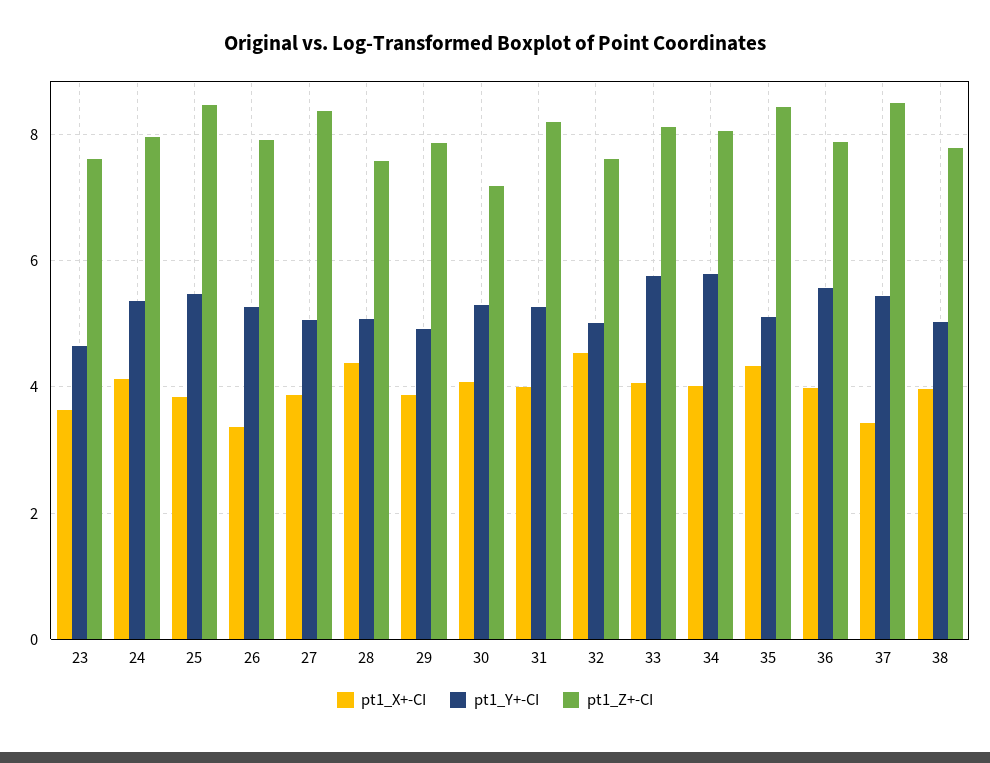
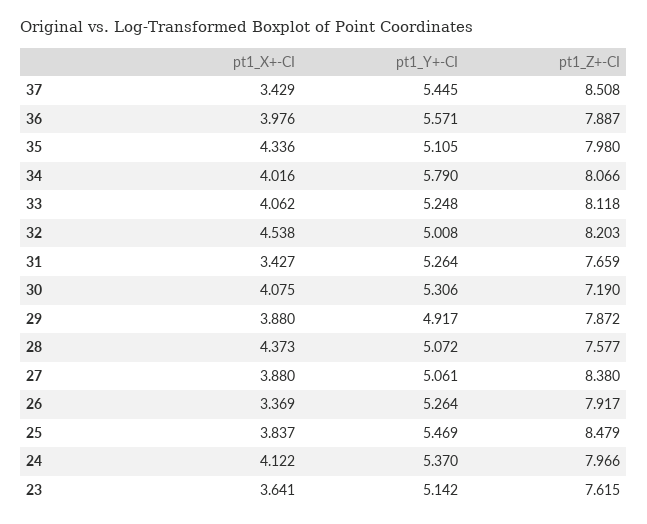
  {
    "pt1_X+-CI": {
      "23": 3.641,
      "24": 4.122,
      "25": 3.837,
      "26": 3.369,
      "27": 3.88,
      "28": 4.373,
      "29": 3.88,
      "30": 4.075,
-     "31": 4,
+     "31": 3.427,
      "32": 4.538,
      "33": 4.062,
      "34": 4.016,
      "35": 4.336,
      "36": 3.976,
-     "37": 3.429,
+     "37": 3.429
-     "38": 4
    },
    "pt1_Y+-CI": {
-     "23": 4.6,
+     "23": 5.142,
      "24": 5.37,
      "25": 5.469,
      "26": 5.264,
      "27": 5.061,
      "28": 5.072,
      "29": 4.917,
      "30": 5.306,
      "31": 5.264,
      "32": 5.008,
-     "33": 5.8,
+     "33": 5.248,
      "34": 5.79,
      "35": 5.105,
      "36": 5.571,
-     "37": 5.445,
+     "37": 5.445
-     "38": 5
    },
    "pt1_Z+-CI": {
      "23": 7.615,
      "24": 7.966,
      "25": 8.479,
      "26": 7.917,
      "27": 8.38,
      "28": 7.577,
      "29": 7.872,
      "30": 7.19,
-     "31": 8.2,
+     "31": 7.659,
-     "32": 7.6,
+     "32": 8.203,
      "33": 8.118,
      "34": 8.066,
-     "35": 8.4,
+     "35": 7.98,
      "36": 7.887,
-     "37": 8.508,
+     "37": 8.508
-     "38": 7.8
    }
  }

